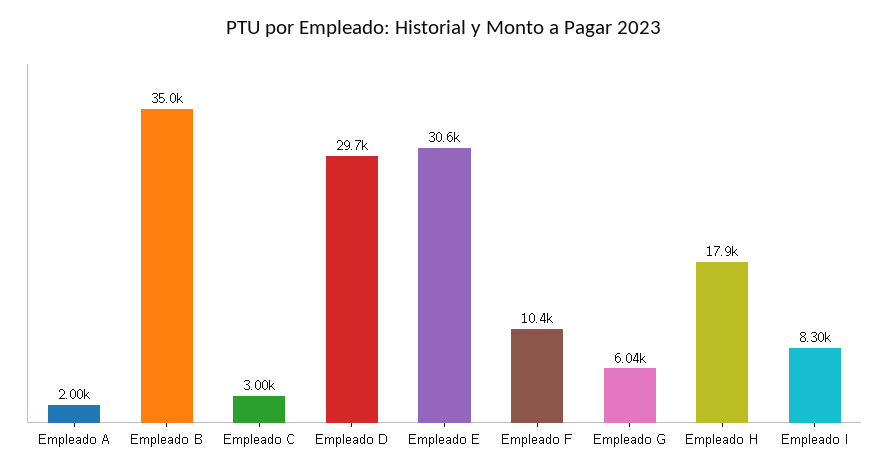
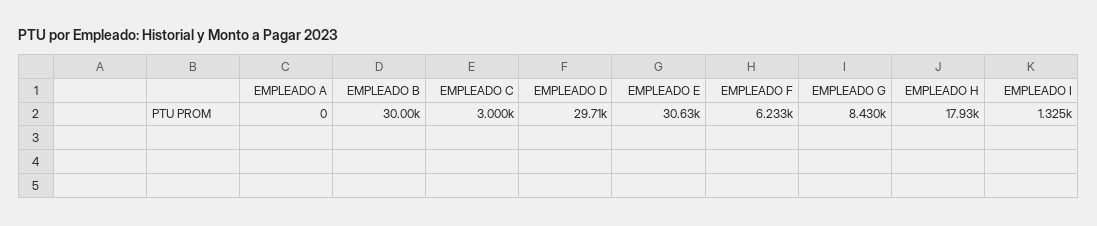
  {
-   "Empleado A": 2000,
+   "Empleado A": 0,
-   "Empleado B": 35000,
+   "Empleado B": 30000,
    "Empleado C": 3000,
    "Empleado D": 29710,
    "Empleado E": 30630,
-   "Empleado F": 10400,
+   "Empleado F": 6233,
-   "Empleado G": 6040,
+   "Empleado G": 8430,
    "Empleado H": 17930,
-   "Empleado I": 8300
+   "Empleado I": 1325
  }

